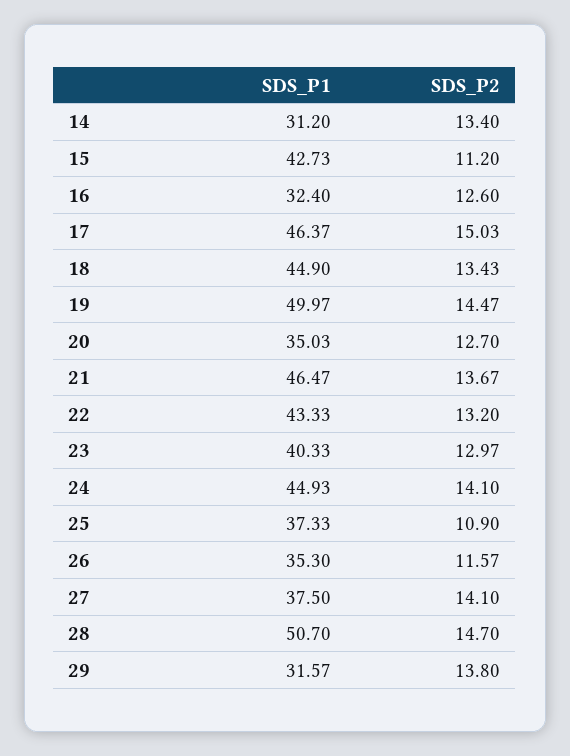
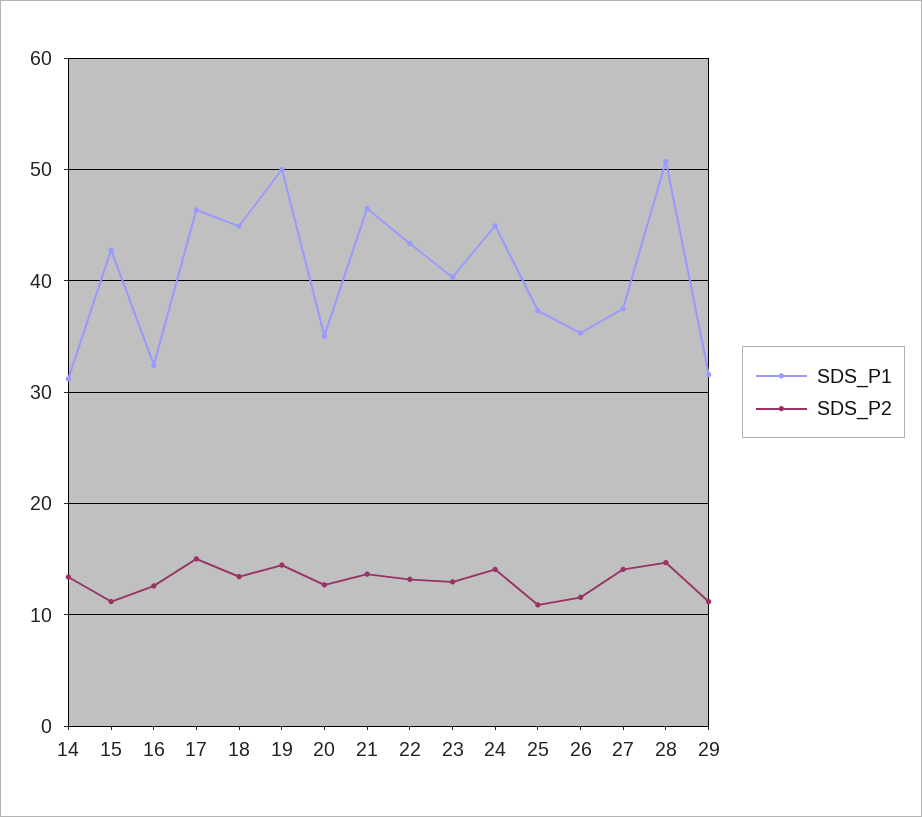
  {
    "SDS_P1": {
      "14": 31.2,
      "15": 42.73,
      "16": 32.4,
      "17": 46.37,
      "18": 44.9,
      "19": 49.97,
      "20": 35.03,
      "21": 46.47,
      "22": 43.33,
      "23": 40.33,
      "24": 44.93,
      "25": 37.33,
      "26": 35.3,
      "27": 37.5,
      "28": 50.7,
      "29": 31.57
    },
    "SDS_P2": {
      "14": 13.4,
      "15": 11.2,
      "16": 12.6,
      "17": 15.03,
      "18": 13.43,
      "19": 14.47,
      "20": 12.7,
      "21": 13.67,
      "22": 13.2,
      "23": 12.97,
      "24": 14.1,
      "25": 10.9,
      "26": 11.57,
      "27": 14.1,
      "28": 14.7,
-     "29": 13.8
+     "29": 11
    }
  }

